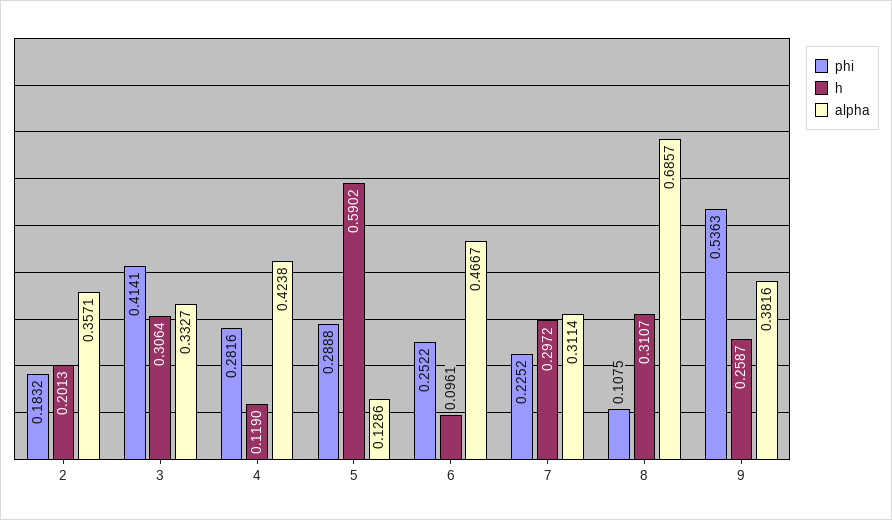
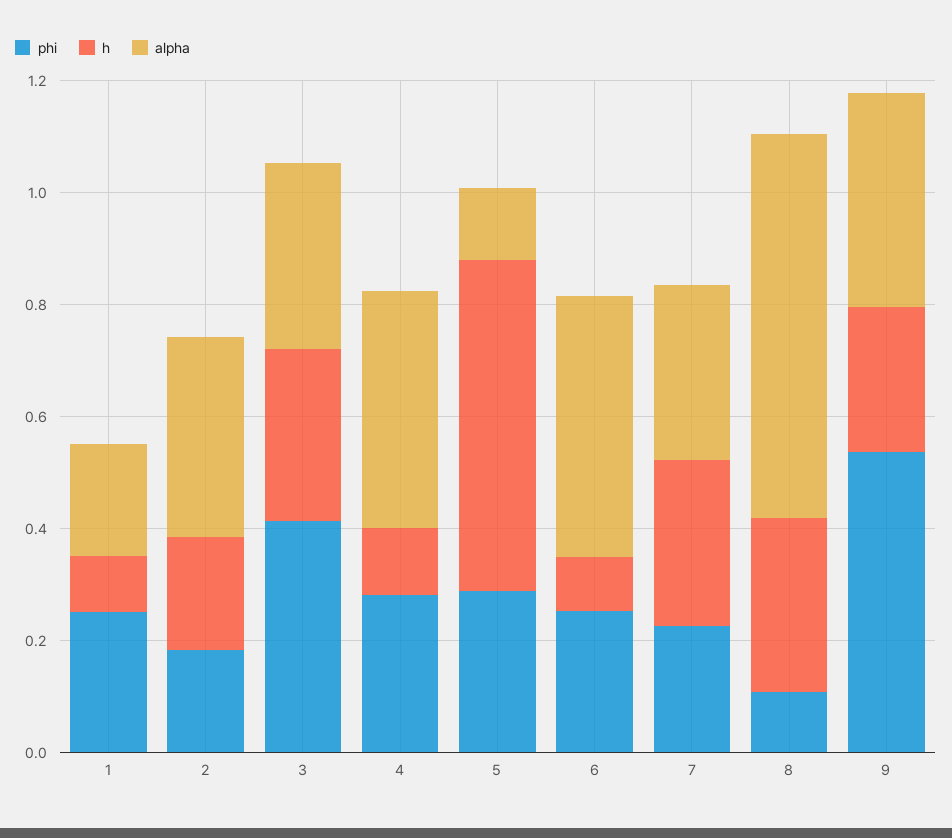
  {
    "phi": {
      "2": 0.1832,
      "3": 0.4141,
      "4": 0.2816,
      "5": 0.2888,
      "6": 0.2522,
      "7": 0.2252,
      "8": 0.1075,
-     "9": 0.5363
+     "9": 0.5363,
+     "1": 0.25
    },
    "h": {
      "2": 0.2013,
      "3": 0.3064,
      "4": 0.119,
      "5": 0.5902,
      "6": 0.0961,
      "7": 0.2972,
      "8": 0.3107,
-     "9": 0.2587
+     "9": 0.2587,
+     "1": 0.1
    },
    "alpha": {
      "2": 0.3571,
      "3": 0.3327,
      "4": 0.4238,
      "5": 0.1286,
      "6": 0.4667,
      "7": 0.3114,
      "8": 0.6857,
-     "9": 0.3816
+     "9": 0.3816,
+     "1": 0.2
    }
  }

